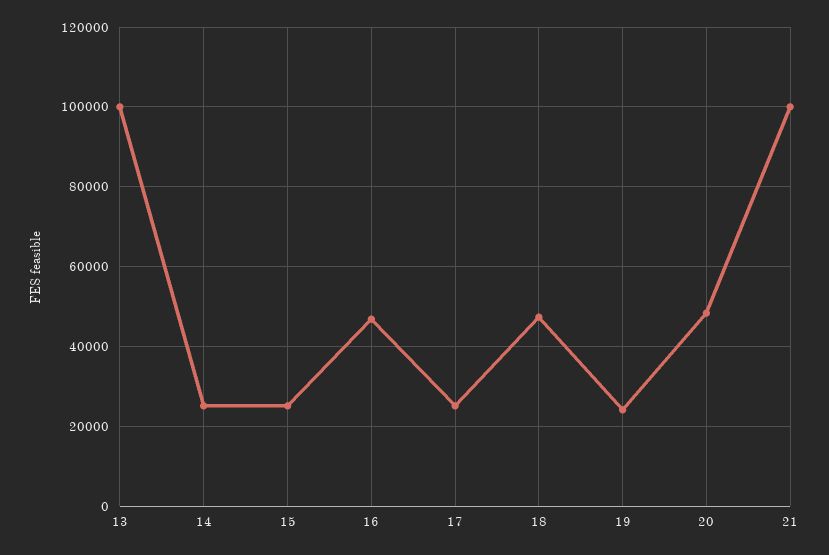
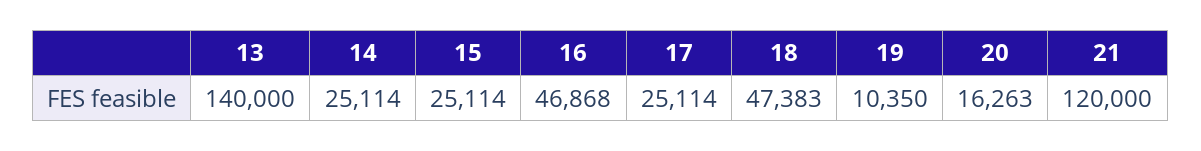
  {
-   "13": 100000,
+   "13": 140000,
    "14": 25114,
    "15": 25114,
    "16": 46868,
    "17": 25114,
    "18": 47383,
-   "19": 24000,
+   "19": 10350,
-   "20": 48000,
+   "20": 16263,
-   "21": 100000
+   "21": 120000
  }

